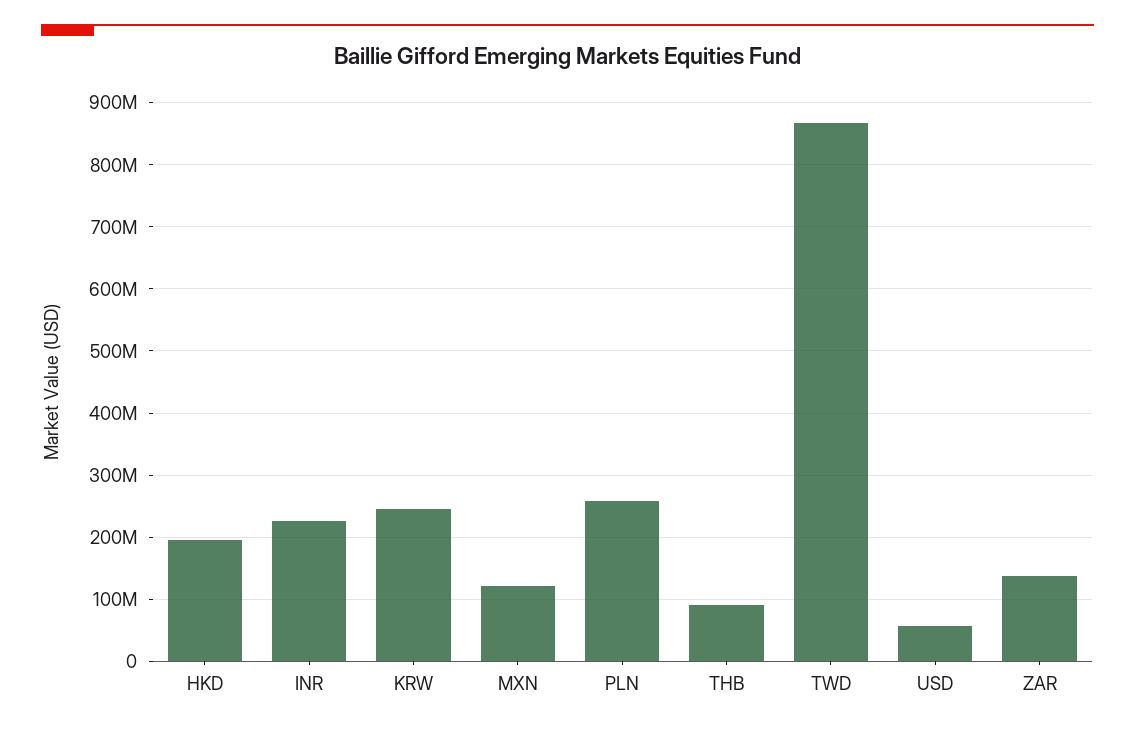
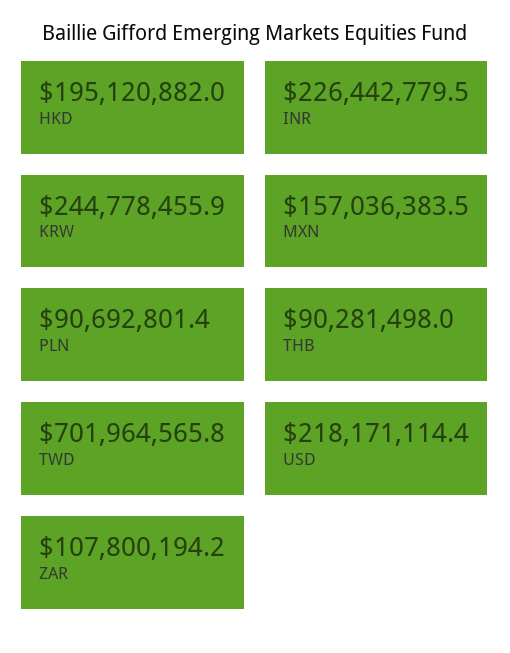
  {
    "HKD": 195120882,
    "INR": 226442779.5,
    "KRW": 244778455.9,
-   "MXN": 120000000,
+   "MXN": 157036383.5,
-   "PLN": 260000000,
+   "PLN": 90692801.4,
    "THB": 90281498,
-   "TWD": 870000000,
+   "TWD": 701964565.8,
-   "USD": 60000000,
+   "USD": 218171114.4,
-   "ZAR": 140000000
+   "ZAR": 107800194.2
  }

